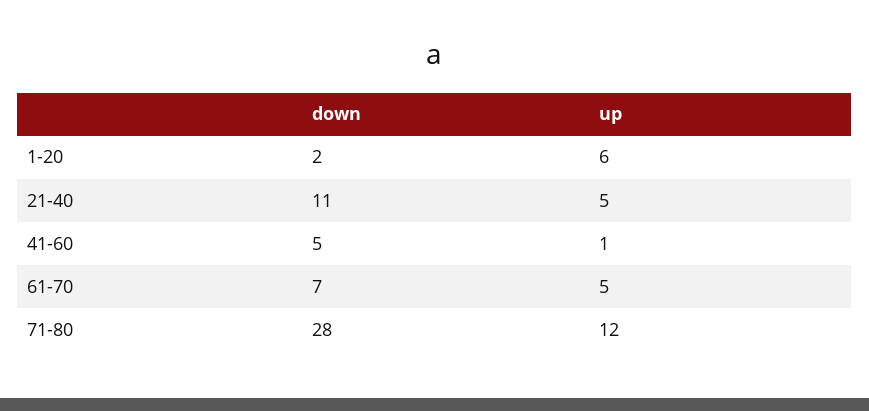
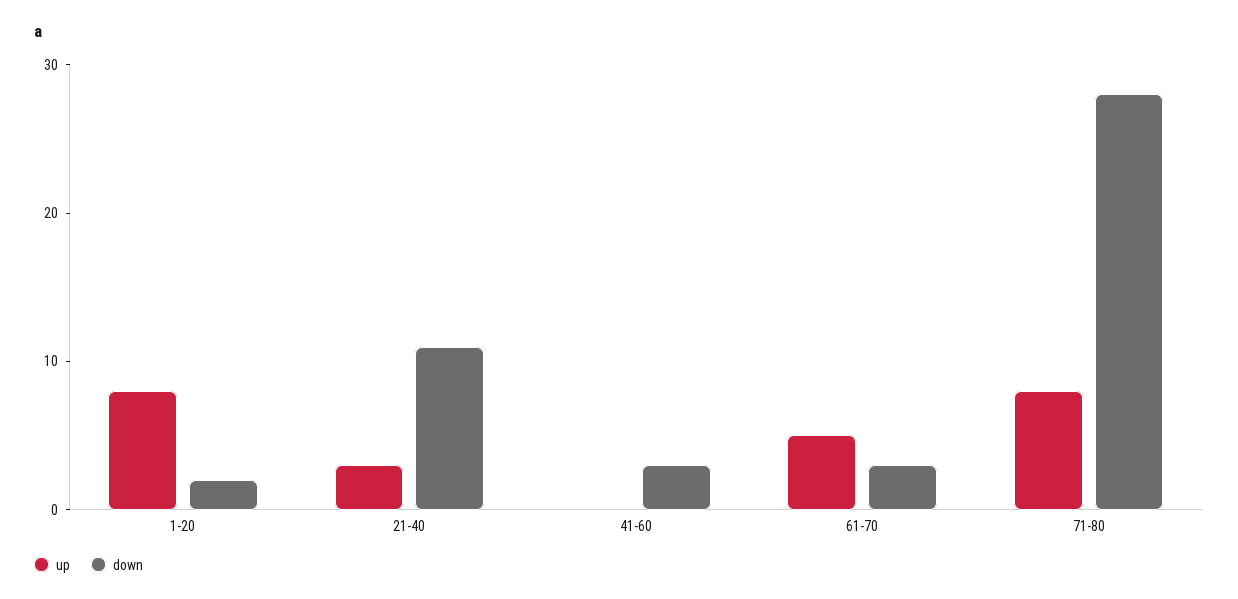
  {
    "down": {
      "1-20": 2,
      "21-40": 11,
-     "41-60": 5,
+     "41-60": 3,
-     "61-70": 7,
+     "61-70": 3,
      "71-80": 28
    },
    "up": {
-     "1-20": 6,
+     "1-20": 8,
-     "21-40": 5,
+     "21-40": 3,
-     "41-60": 1,
+     "41-60": 0,
      "61-70": 5,
-     "71-80": 12
+     "71-80": 8
    }
  }

